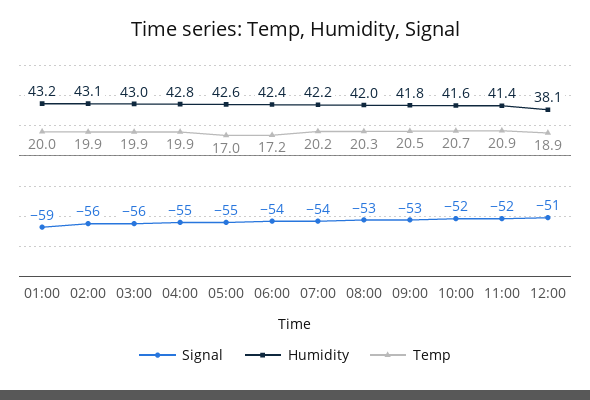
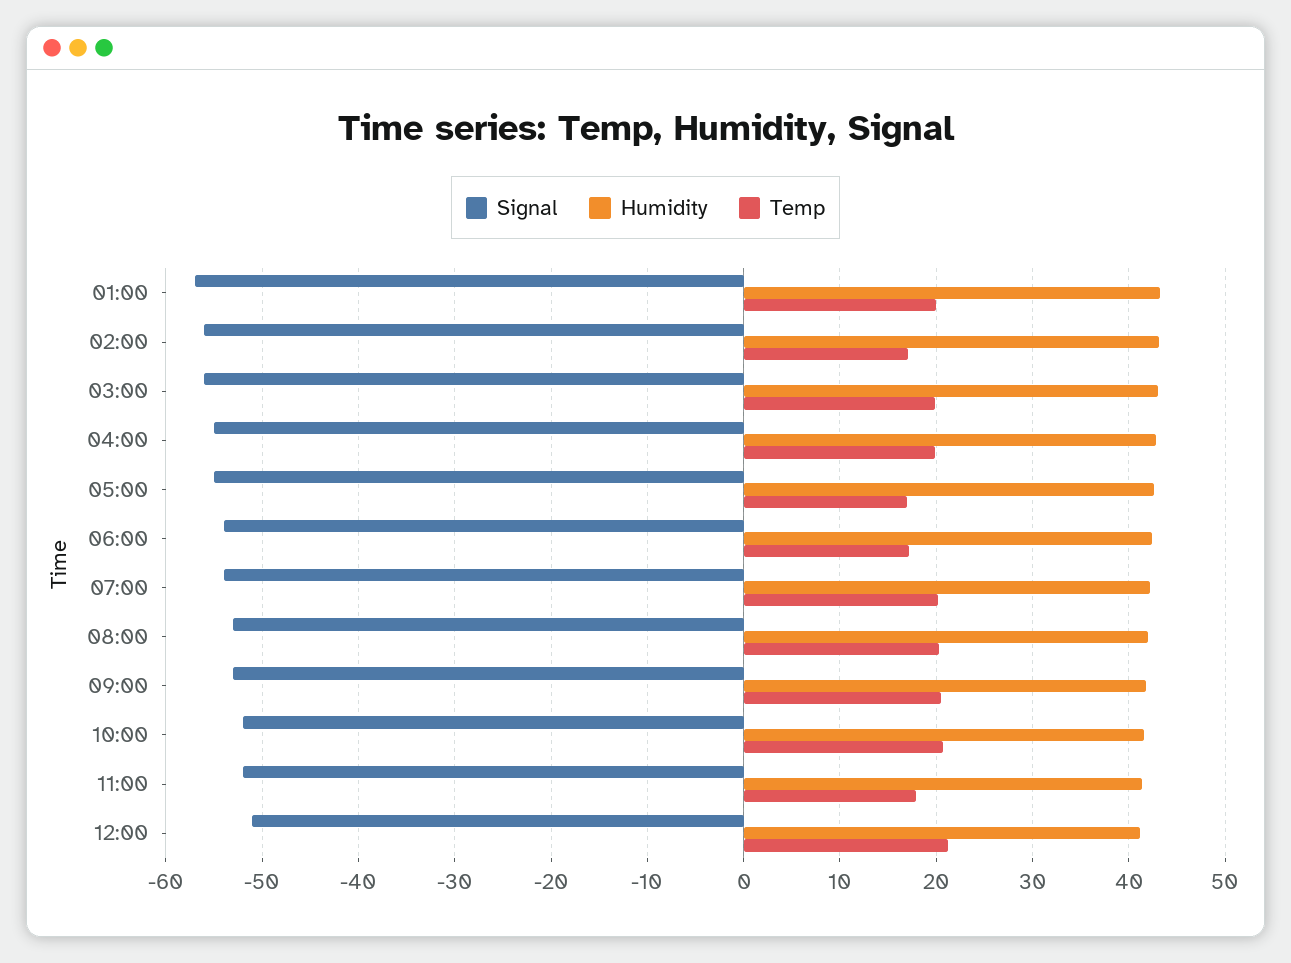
  {
    "Signal": {
-     "01:00": -59,
+     "01:00": -57,
      "02:00": -56,
      "03:00": -56,
      "04:00": -55,
      "05:00": -55,
      "06:00": -54,
      "07:00": -54,
      "08:00": -53,
      "09:00": -53,
      "10:00": -52,
      "11:00": -52,
      "12:00": -51
    },
    "Humidity": {
      "01:00": 43.2,
      "02:00": 43.1,
      "03:00": 43,
      "04:00": 42.8,
      "05:00": 42.6,
      "06:00": 42.4,
      "07:00": 42.2,
      "08:00": 42,
      "09:00": 41.8,
      "10:00": 41.6,
      "11:00": 41.4,
-     "12:00": 38.1
+     "12:00": 41
    },
    "Temp": {
      "01:00": 20,
-     "02:00": 19.9,
+     "02:00": 17,
      "03:00": 19.9,
      "04:00": 19.9,
      "05:00": 17,
      "06:00": 17.2,
      "07:00": 20.2,
      "08:00": 20.3,
      "09:00": 20.5,
      "10:00": 20.7,
-     "11:00": 20.9,
+     "11:00": 18,
-     "12:00": 18.9
+     "12:00": 21
    }
  }

